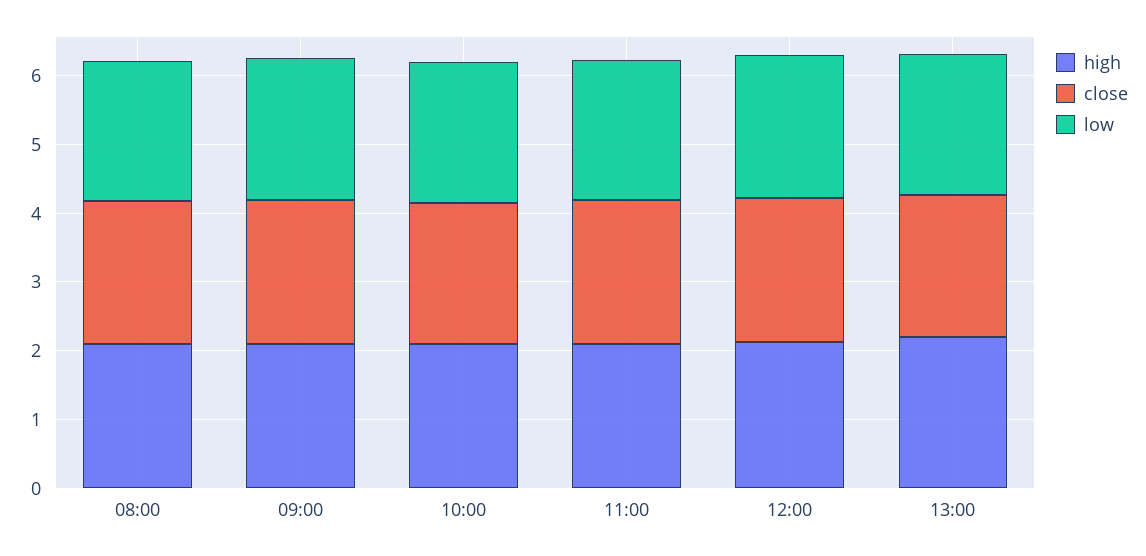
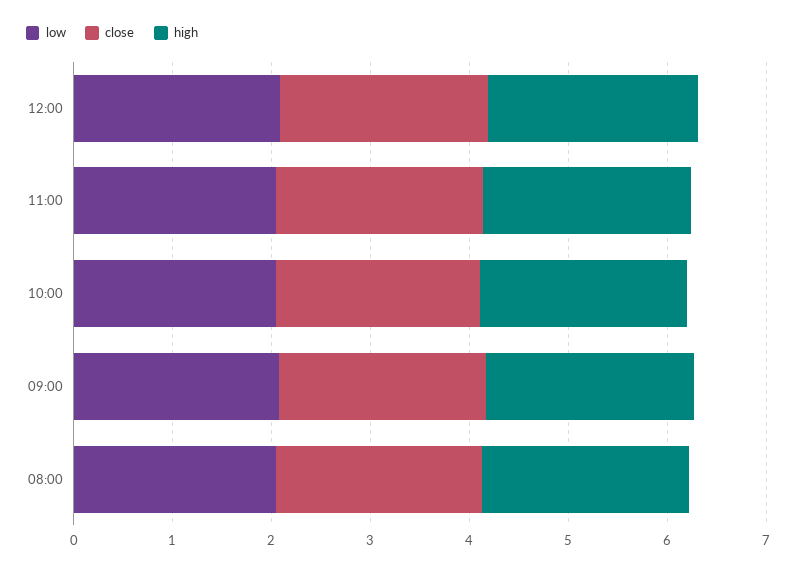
  {
    "high": {
      "08:00": 2,
      "09:00": 2,
      "10:00": 2,
      "11:00": 2.2,
-     "12:00": 2.2,
+     "12:00": 2.2
-     "13:00": 2.2
    },
    "close": {
      "08:00": 2,
      "09:00": 2,
      "10:00": 2,
      "11:00": 2,
-     "12:00": 2.2,
+     "12:00": 2.2
-     "13:00": 2
    },
    "low": {
      "08:00": 2,
      "09:00": 2,
      "10:00": 2,
      "11:00": 2,
-     "12:00": 2,
+     "12:00": 2
-     "13:00": 2
    }
  }

